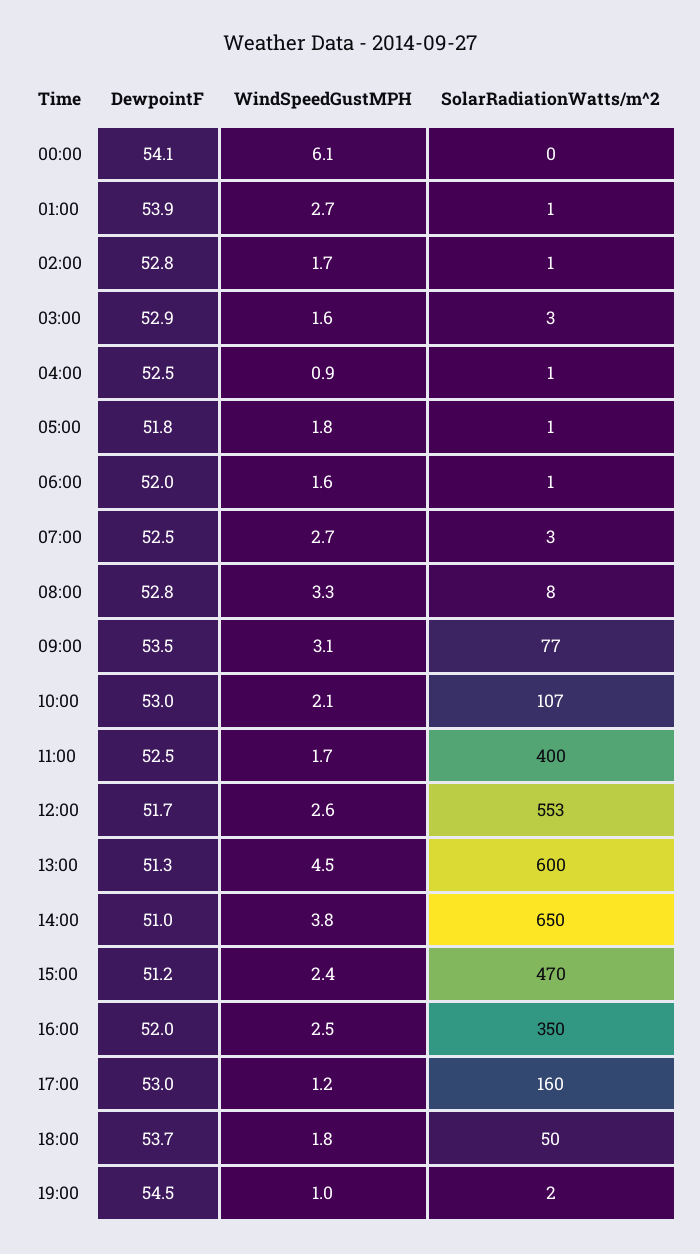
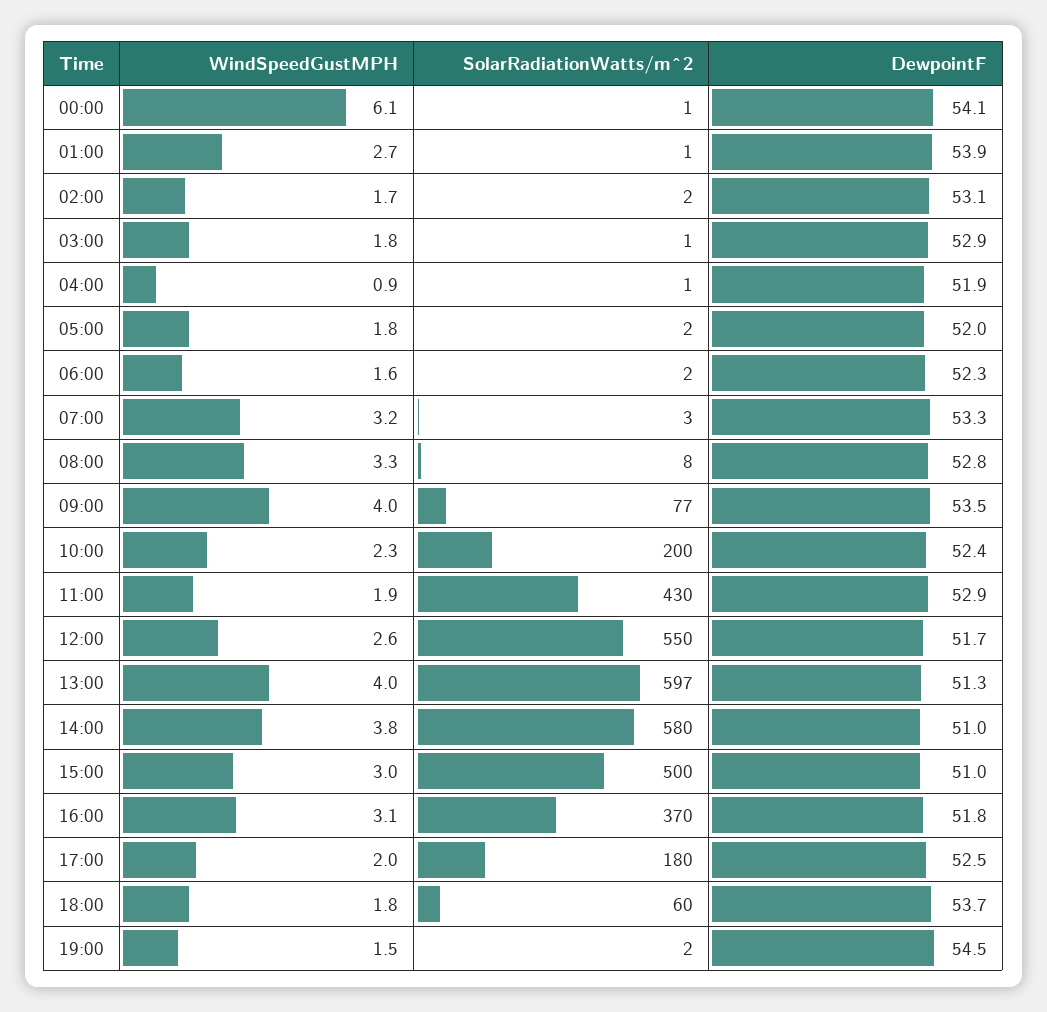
  {
    "DewpointF": {
      "00:00": 54.1,
      "01:00": 53.9,
-     "02:00": 52.8,
+     "02:00": 53.1,
      "03:00": 52.9,
-     "04:00": 52.5,
+     "04:00": 51.9,
-     "05:00": 51.8,
+     "05:00": 52,
-     "06:00": 52,
+     "06:00": 52.3,
-     "07:00": 52.5,
+     "07:00": 53.3,
      "08:00": 52.8,
      "09:00": 53.5,
-     "10:00": 53,
+     "10:00": 52.4,
-     "11:00": 52.5,
+     "11:00": 52.9,
      "12:00": 51.7,
      "13:00": 51.3,
      "14:00": 51,
-     "15:00": 51.2,
+     "15:00": 51,
-     "16:00": 52,
+     "16:00": 51.8,
-     "17:00": 53,
+     "17:00": 52.5,
      "18:00": 53.7,
      "19:00": 54.5
    },
    "WindSpeedGustMPH": {
      "00:00": 6.1,
      "01:00": 2.7,
      "02:00": 1.7,
-     "03:00": 1.6,
+     "03:00": 1.8,
      "04:00": 0.9,
      "05:00": 1.8,
      "06:00": 1.6,
-     "07:00": 2.7,
+     "07:00": 3.2,
      "08:00": 3.3,
-     "09:00": 3.1,
+     "09:00": 4,
-     "10:00": 2.1,
+     "10:00": 2.3,
-     "11:00": 1.7,
+     "11:00": 1.9,
      "12:00": 2.6,
-     "13:00": 4.5,
+     "13:00": 4,
      "14:00": 3.8,
-     "15:00": 2.4,
+     "15:00": 3,
-     "16:00": 2.5,
+     "16:00": 3.1,
-     "17:00": 1.2,
+     "17:00": 2,
      "18:00": 1.8,
-     "19:00": 1
+     "19:00": 1.5
    },
    "SolarRadiationWatts/m^2": {
-     "00:00": 0,
+     "00:00": 1,
      "01:00": 1,
-     "02:00": 1,
+     "02:00": 2,
-     "03:00": 3,
+     "03:00": 1,
      "04:00": 1,
-     "05:00": 1,
+     "05:00": 2,
-     "06:00": 1,
+     "06:00": 2,
      "07:00": 3,
      "08:00": 8,
      "09:00": 77,
-     "10:00": 107,
+     "10:00": 200,
-     "11:00": 400,
+     "11:00": 430,
-     "12:00": 553,
+     "12:00": 550,
-     "13:00": 600,
+     "13:00": 597,
-     "14:00": 650,
+     "14:00": 580,
-     "15:00": 470,
+     "15:00": 500,
-     "16:00": 350,
+     "16:00": 370,
-     "17:00": 160,
+     "17:00": 180,
-     "18:00": 50,
+     "18:00": 60,
      "19:00": 2
    }
  }

